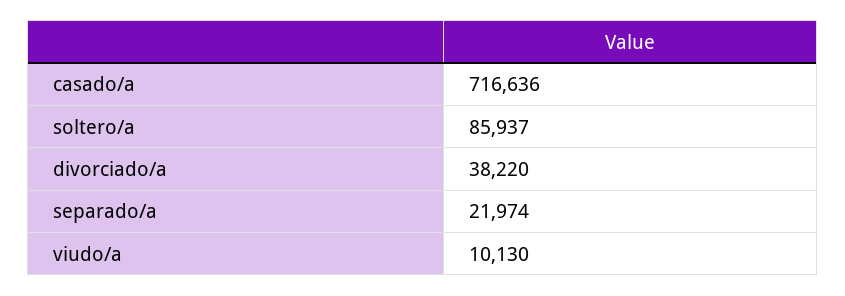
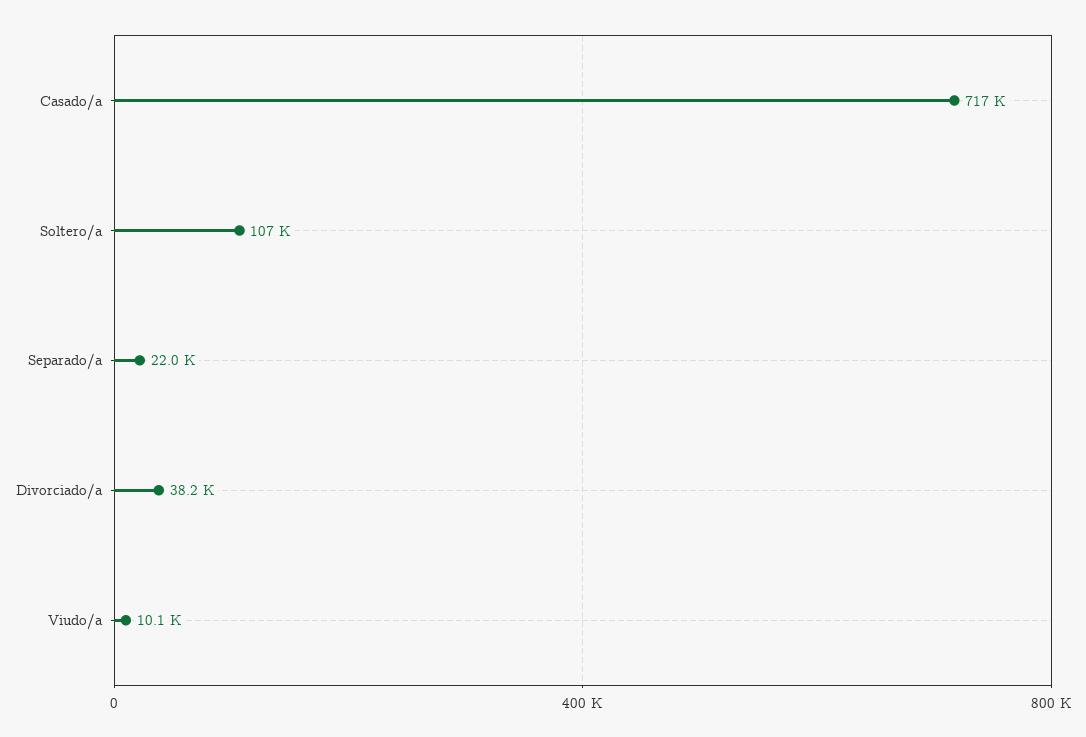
  {
    "casado/a": 716636,
-   "soltero/a": 85937,
+   "soltero/a": 107000,
    "divorciado/a": 38220,
    "separado/a": 21974,
    "viudo/a": 10130
  }

